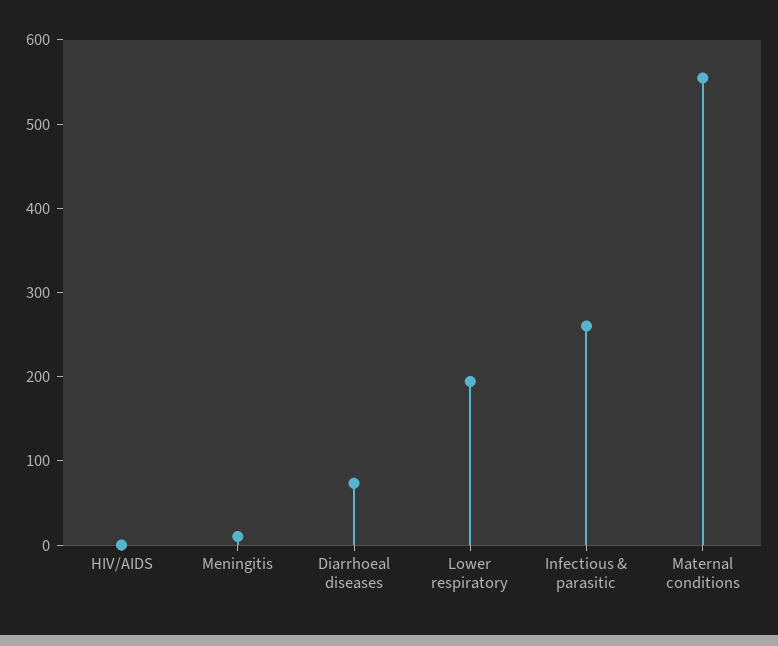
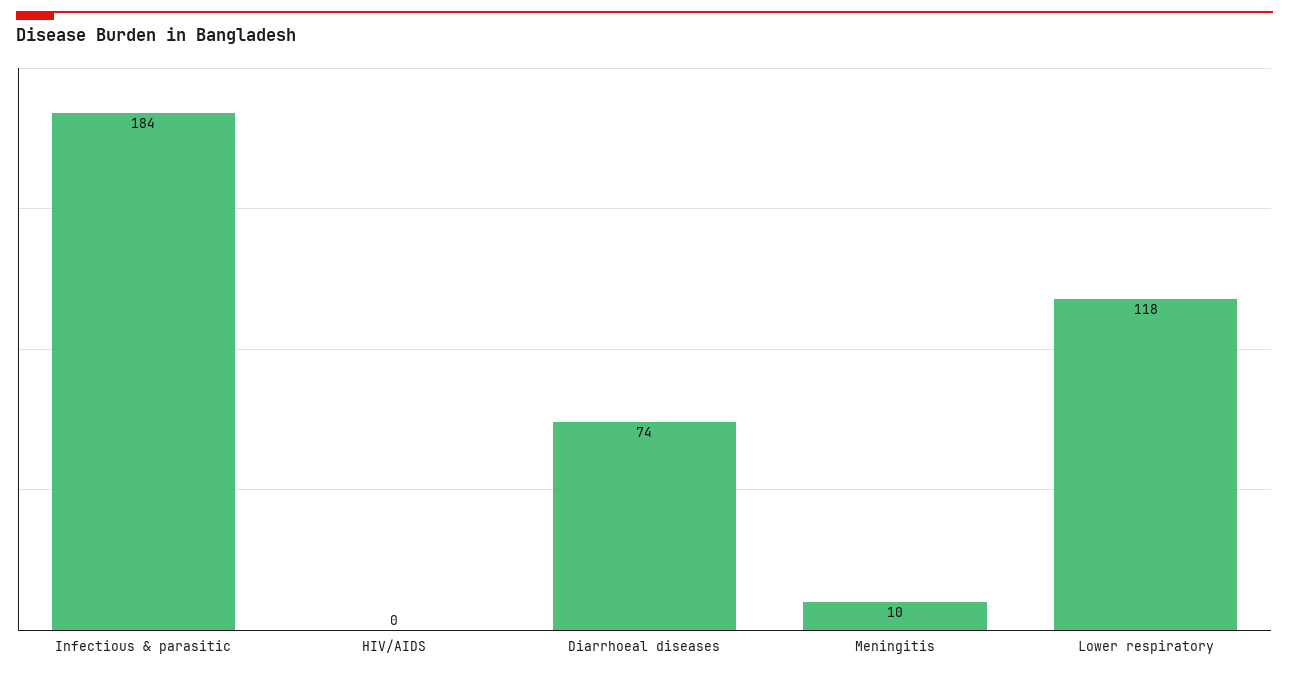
  {
    "HIV/AIDS": 0,
    "Meningitis": 10,
    "Diarrhoeal diseases": 74,
-   "Lower respiratory": 200,
+   "Lower respiratory": 118,
-   "Infectious & parasitic": 260,
+   "Infectious & parasitic": 184
-   "Maternal conditions": 560
  }

